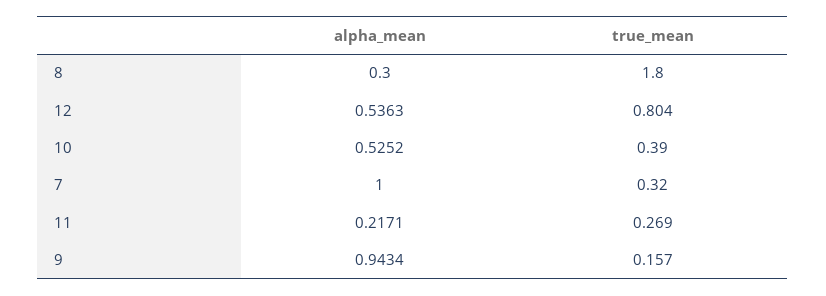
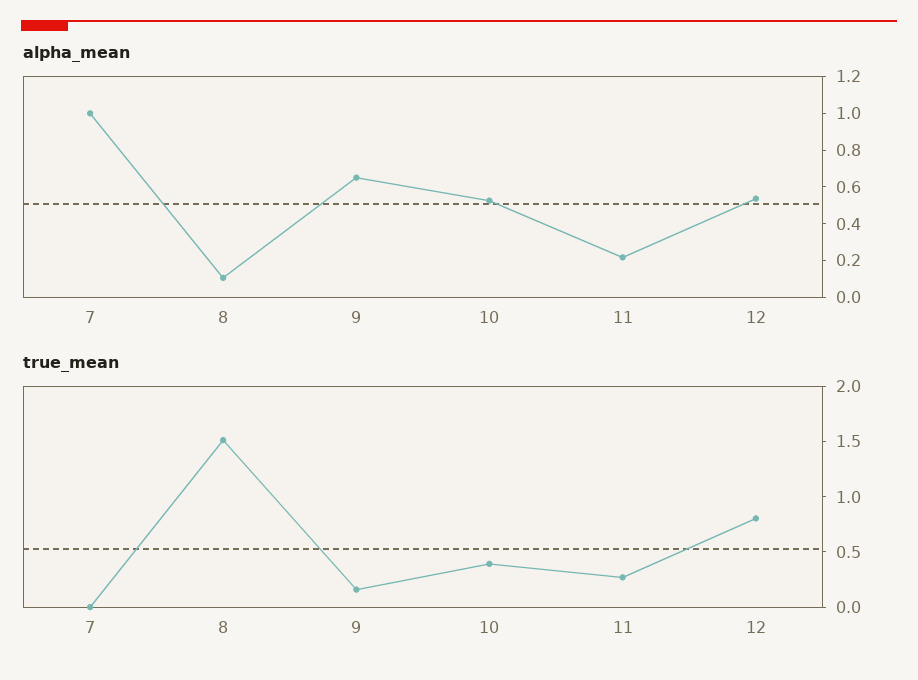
  {
    "alpha_mean": {
-     "8": 0.3,
+     "8": 0.1,
      "12": 0.5363,
      "10": 0.5252,
      "7": 1,
      "11": 0.2171,
-     "9": 0.9434
+     "9": 0.65
    },
    "true_mean": {
-     "8": 1.8,
+     "8": 1.5,
      "12": 0.804,
      "10": 0.39,
-     "7": 0.32,
+     "7": 0,
      "11": 0.269,
      "9": 0.157
    }
  }

